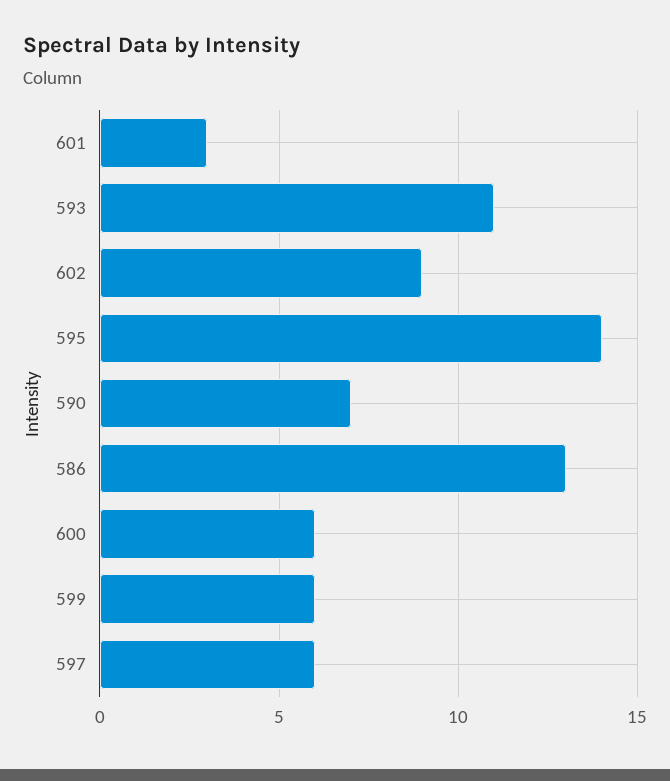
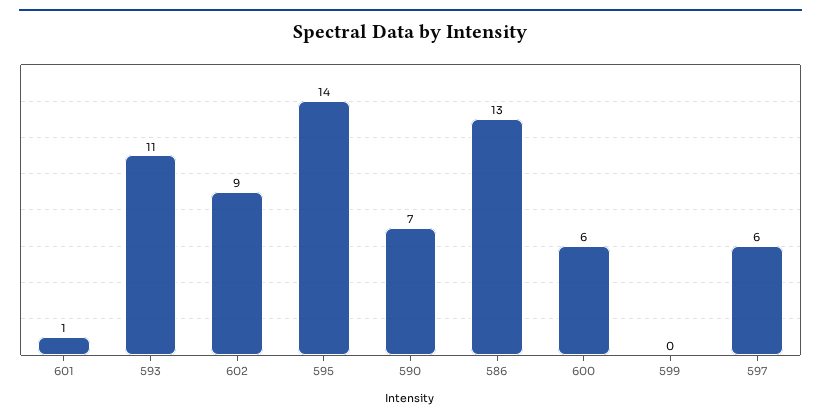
  {
-   "601": 3,
+   "601": 1,
    "593": 11,
    "602": 9,
    "595": 14,
    "590": 7,
    "586": 13,
    "600": 6,
-   "599": 6,
+   "599": 0,
    "597": 6
  }

